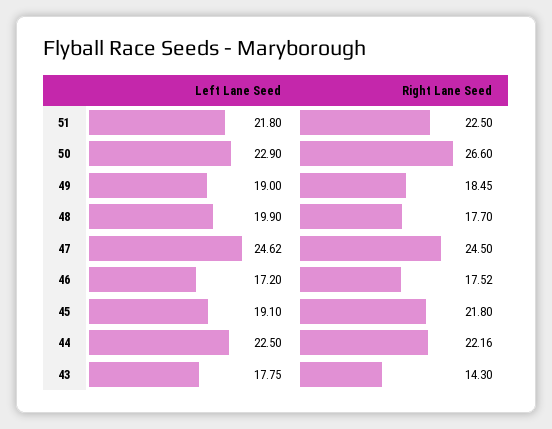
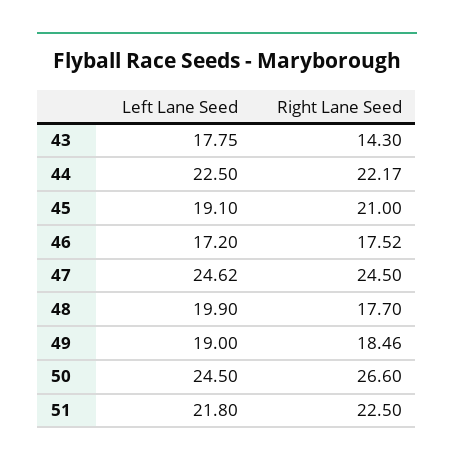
  {
    "Left Lane Seed": {
      "51": 21.8,
-     "50": 22.9,
+     "50": 24.5,
      "49": 19,
      "48": 19.9,
      "47": 24.62,
      "46": 17.2,
      "45": 19.1,
      "44": 22.5,
      "43": 17.75
    },
    "Right Lane Seed": {
      "51": 22.5,
      "50": 26.6,
-     "49": 18.45,
+     "49": 18.46,
      "48": 17.7,
      "47": 24.5,
      "46": 17.52,
-     "45": 21.8,
+     "45": 21,
-     "44": 22.16,
+     "44": 22.17,
      "43": 14.3
    }
  }

